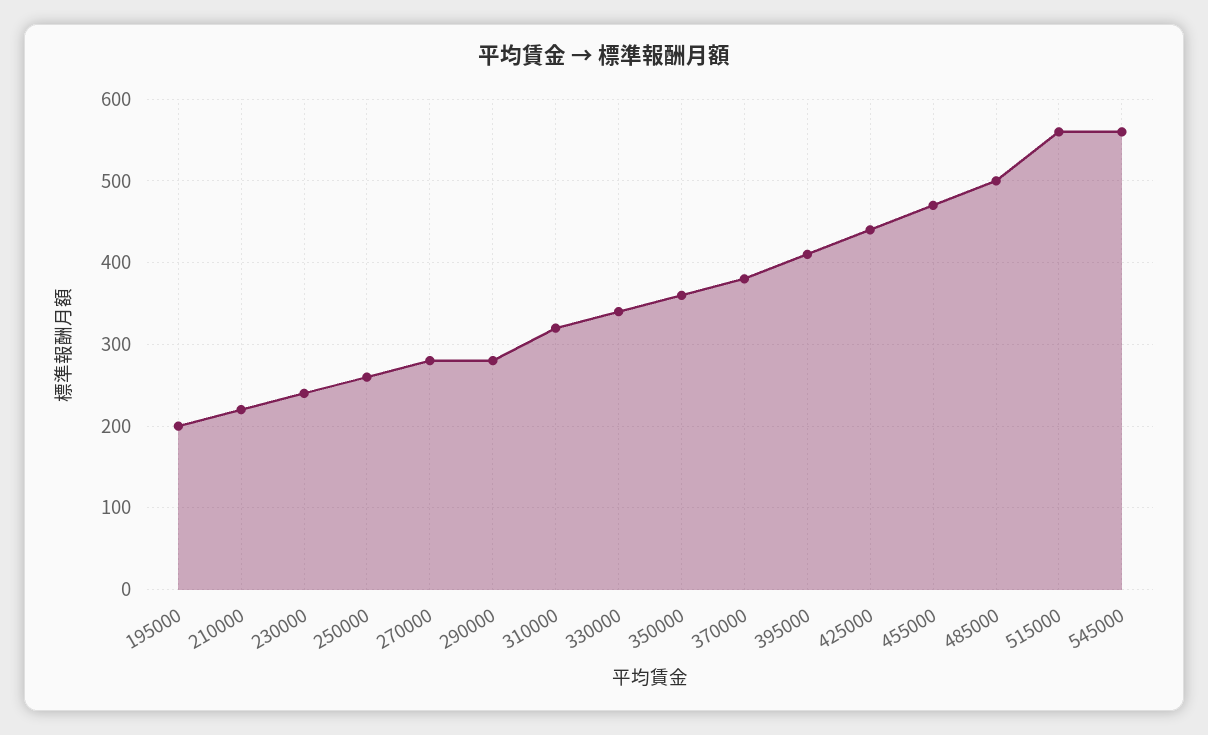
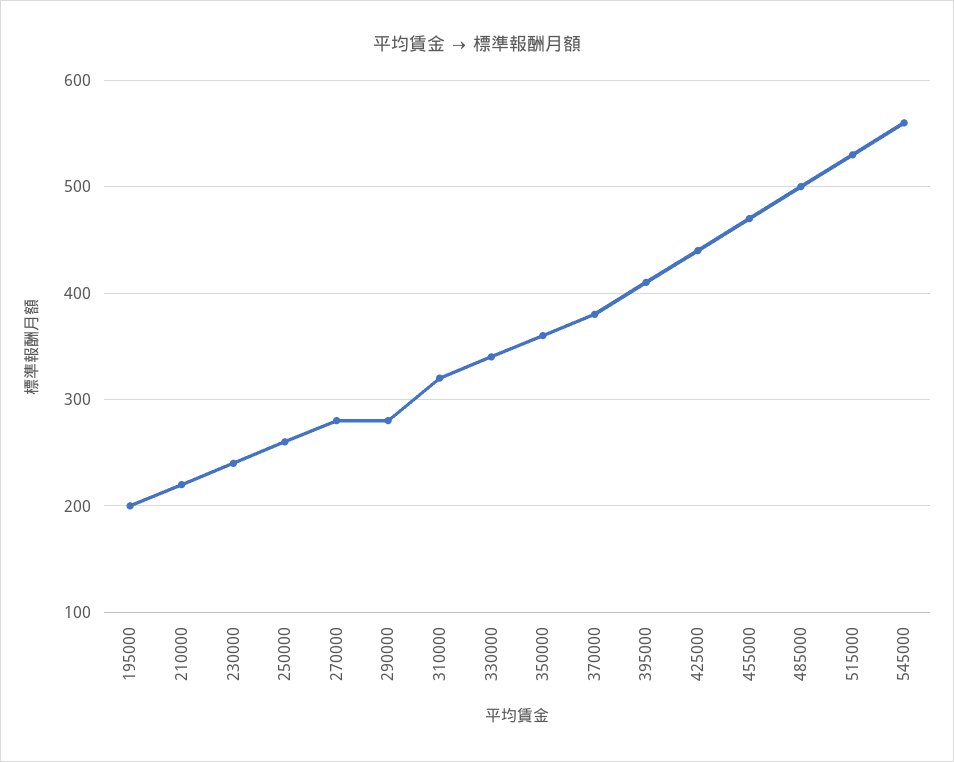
  {
    "195000": 200,
    "210000": 220,
    "230000": 240,
    "250000": 260,
    "270000": 280,
    "290000": 280,
    "310000": 320,
    "330000": 340,
    "350000": 360,
    "370000": 380,
    "395000": 410,
    "425000": 440,
    "455000": 470,
    "485000": 500,
-   "515000": 560,
+   "515000": 530,
    "545000": 560
  }

